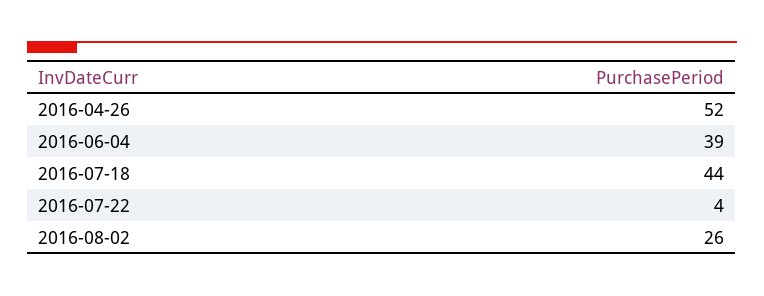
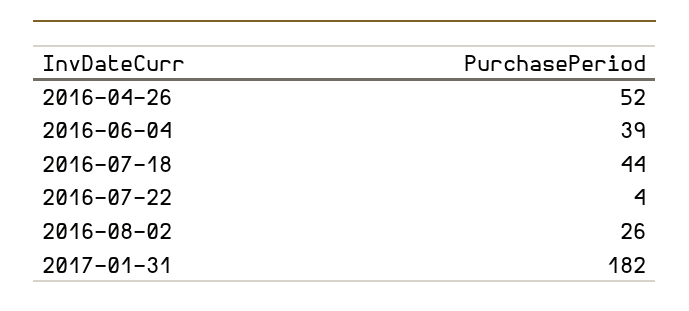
  {
    "2016-04-26": 52,
    "2016-06-04": 39,
    "2016-07-18": 44,
    "2016-07-22": 4,
-   "2016-08-02": 26
+   "2016-08-02": 26,
+   "2017-01-31": 182
  }

